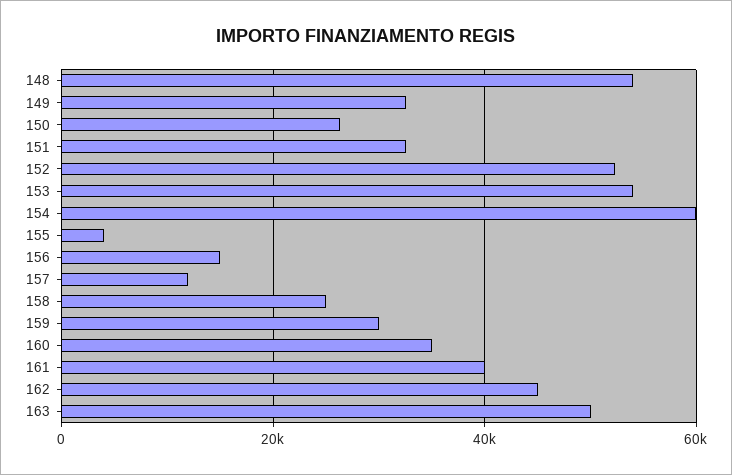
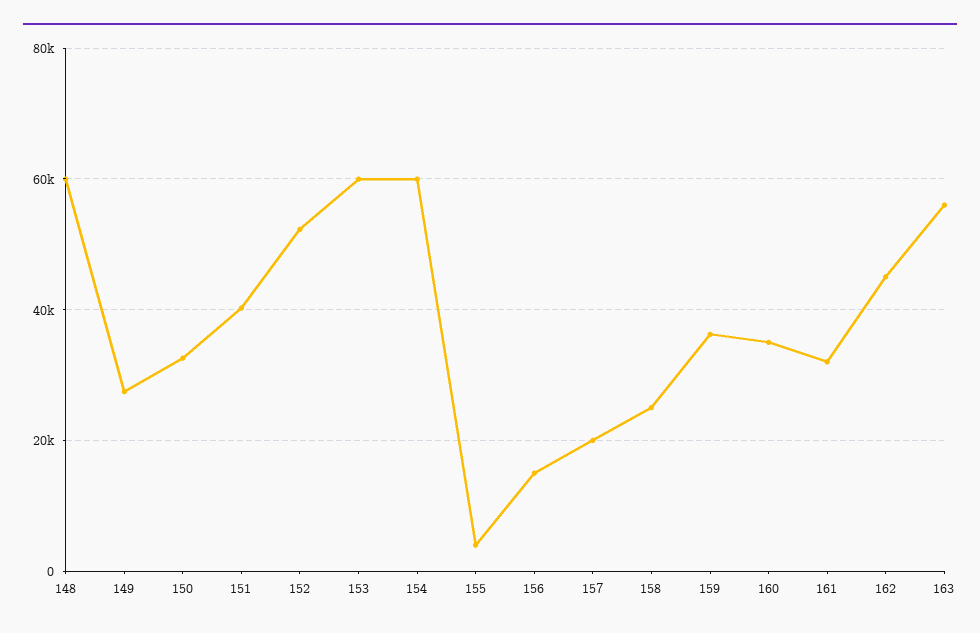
  {
-   "148": 54000,
+   "148": 60000,
-   "149": 32000,
+   "149": 28000,
-   "150": 26000,
+   "150": 32000,
-   "151": 32000,
+   "151": 40000,
    "152": 52000,
-   "153": 54000,
+   "153": 60000,
    "154": 60000,
    "155": 4000,
    "156": 16000,
-   "157": 12000,
+   "157": 20000,
    "158": 26000,
-   "159": 30000,
+   "159": 36000,
    "160": 36000,
-   "161": 40000,
+   "161": 32000,
    "162": 46000,
-   "163": 50000
+   "163": 56000
  }

